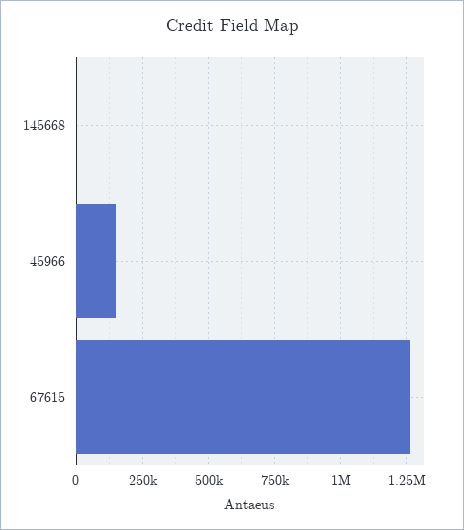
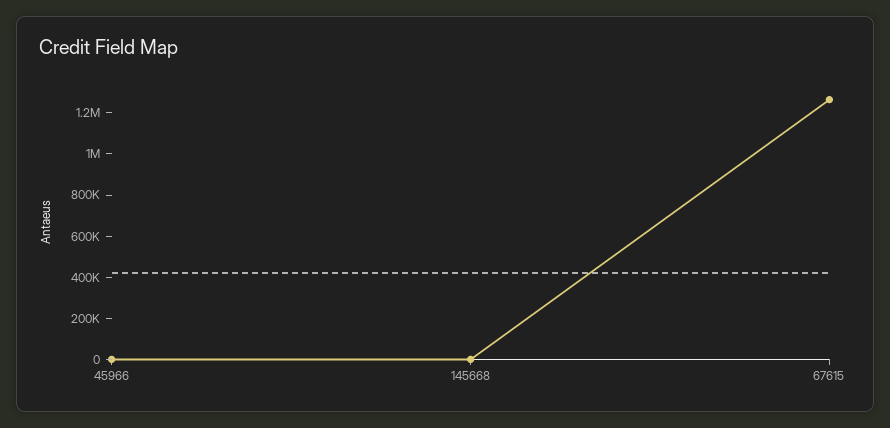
  {
    "145668": 0,
-   "45966": 150000,
+   "45966": 0,
    "67615": 1275000
  }

